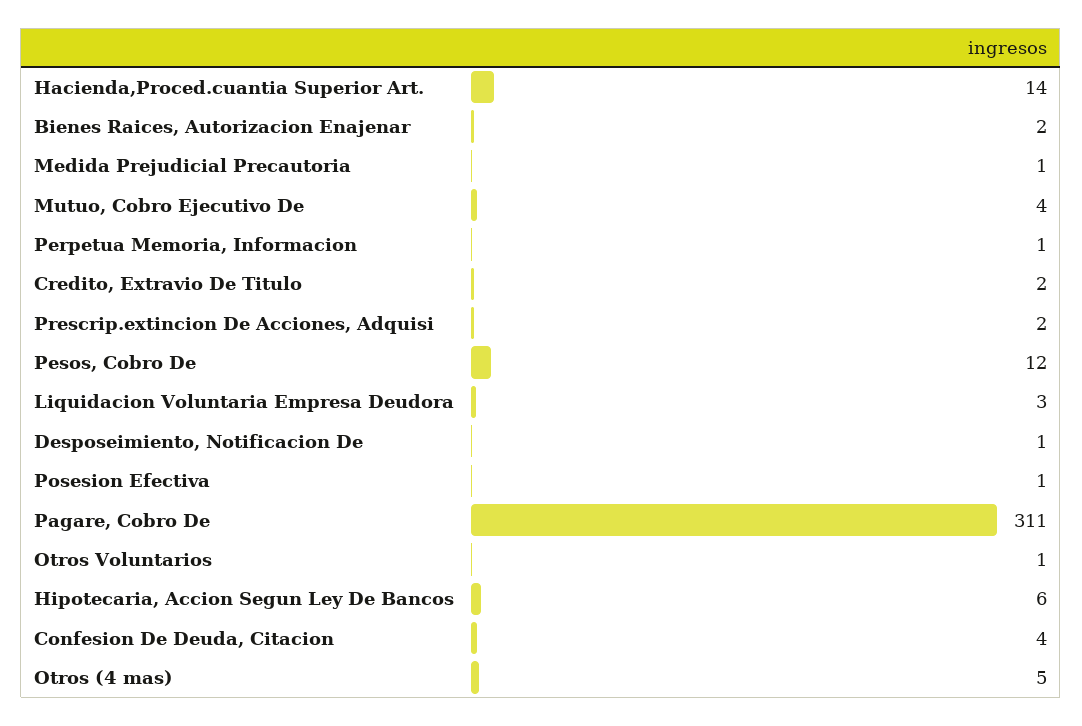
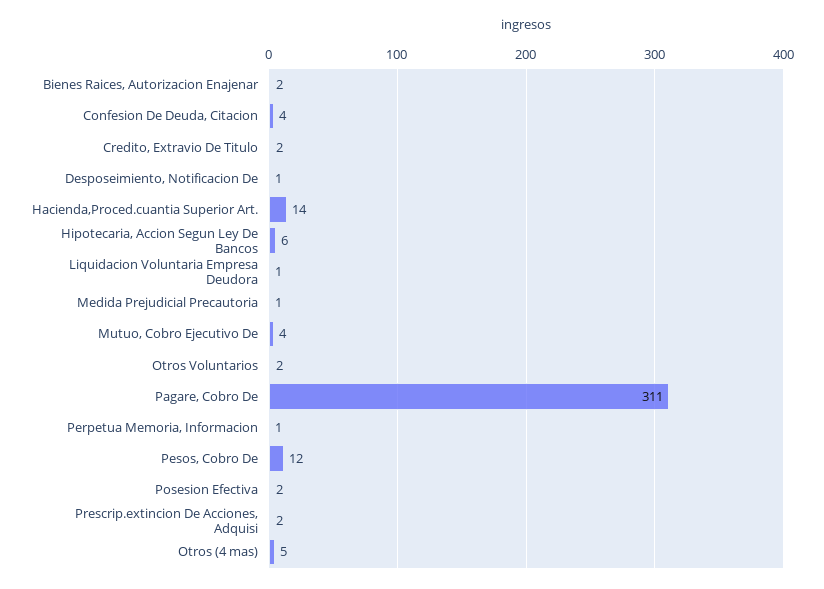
  {
    "Hacienda,Proced.cuantia Superior Art.": 14,
    "Bienes Raices, Autorizacion Enajenar": 2,
    "Medida Prejudicial Precautoria": 1,
    "Mutuo, Cobro Ejecutivo De": 4,
    "Perpetua Memoria, Informacion": 1,
    "Credito, Extravio De Titulo": 2,
    "Prescrip.extincion De Acciones, Adquisi": 2,
    "Pesos, Cobro De": 12,
-   "Liquidacion Voluntaria Empresa Deudora": 3,
+   "Liquidacion Voluntaria Empresa Deudora": 1,
    "Desposeimiento, Notificacion De": 1,
-   "Posesion Efectiva": 1,
+   "Posesion Efectiva": 2,
    "Pagare, Cobro De": 311,
-   "Otros Voluntarios": 1,
+   "Otros Voluntarios": 2,
    "Hipotecaria, Accion Segun Ley De Bancos": 6,
    "Confesion De Deuda, Citacion": 4,
    "Otros (4 mas)": 5
  }

